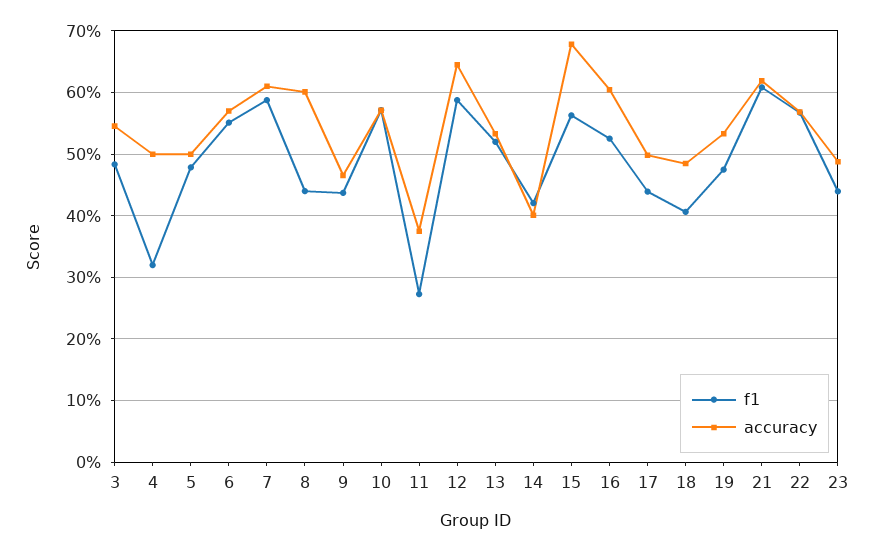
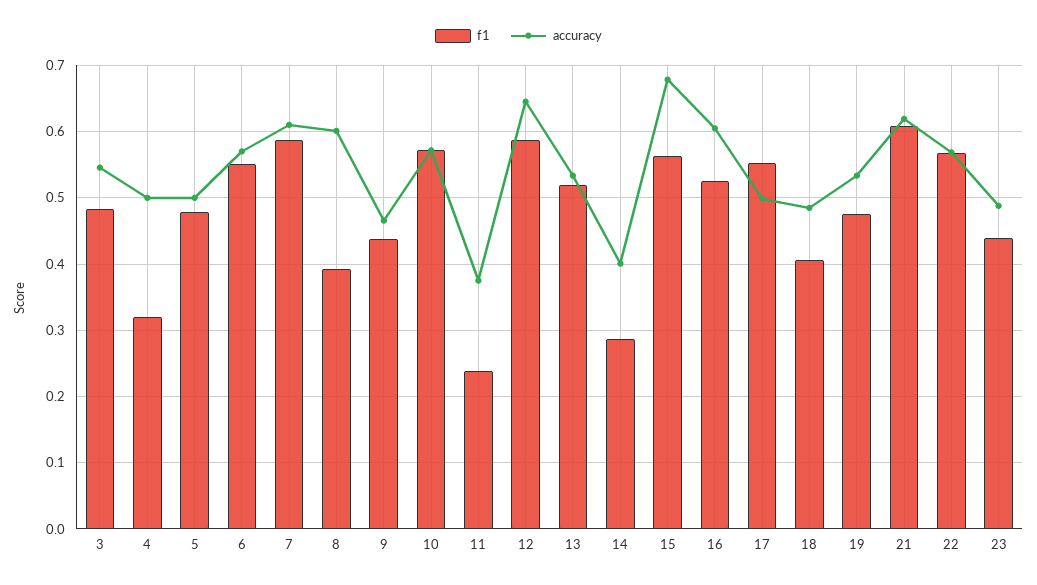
  {
    "f1": {
      "3": 0.48,
      "4": 0.32,
      "5": 0.48,
      "6": 0.55,
      "7": 0.59,
-     "8": 0.44,
+     "8": 0.39,
      "9": 0.44,
      "10": 0.57,
-     "11": 0.27,
+     "11": 0.24,
      "12": 0.59,
      "13": 0.52,
-     "14": 0.42,
+     "14": 0.29,
      "15": 0.56,
      "16": 0.53,
-     "17": 0.44,
+     "17": 0.55,
      "18": 0.41,
      "19": 0.48,
      "21": 0.61,
      "22": 0.57,
      "23": 0.44
    },
    "accuracy": {
      "3": 0.55,
      "4": 0.5,
      "5": 0.5,
      "6": 0.57,
      "7": 0.61,
      "8": 0.6,
      "9": 0.47,
      "10": 0.57,
      "11": 0.38,
      "12": 0.65,
      "13": 0.53,
      "14": 0.4,
      "15": 0.68,
      "16": 0.6,
      "17": 0.5,
      "18": 0.48,
      "19": 0.53,
      "21": 0.62,
      "22": 0.57,
      "23": 0.49
    }
  }

